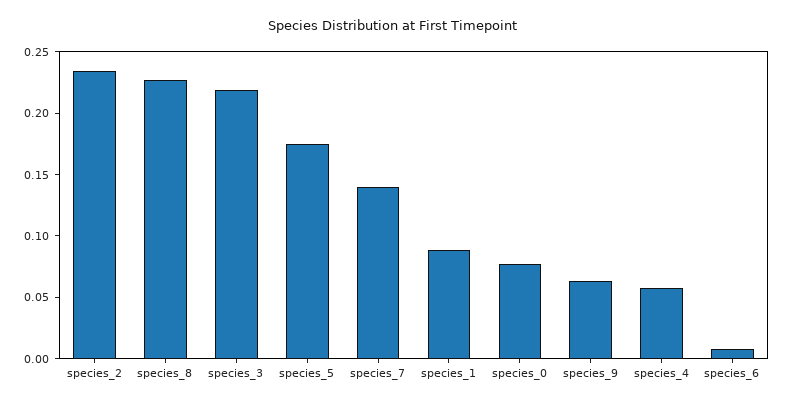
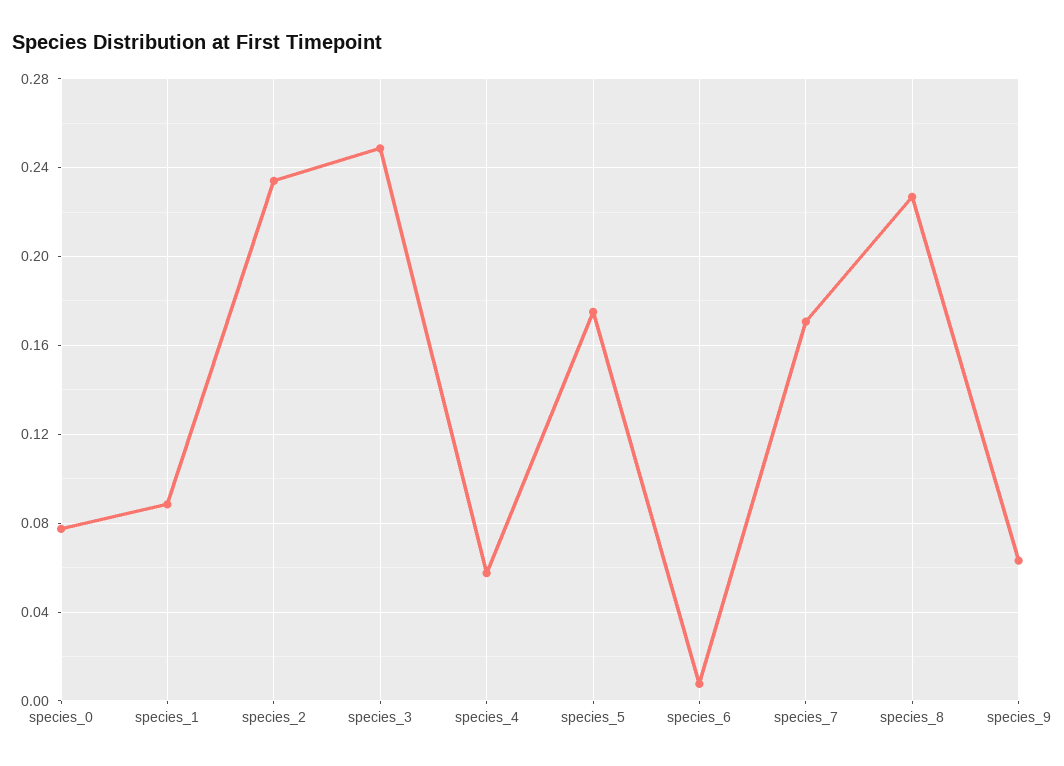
  {
    "species_2": 0.235,
    "species_8": 0.225,
-   "species_3": 0.22,
+   "species_3": 0.25,
    "species_5": 0.175,
-   "species_7": 0.14,
+   "species_7": 0.17,
    "species_1": 0.09,
    "species_0": 0.075,
    "species_9": 0.065,
    "species_4": 0.06,
    "species_6": 0.01
  }

